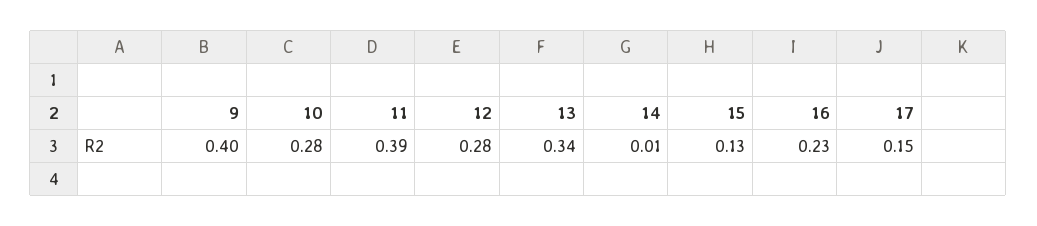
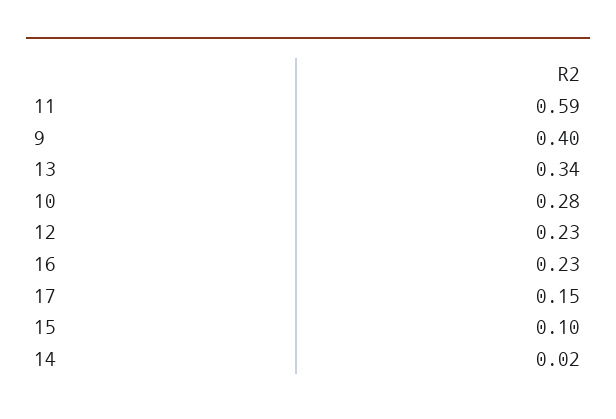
  {
    "9": 0.4,
    "10": 0.28,
-   "11": 0.39,
+   "11": 0.59,
-   "12": 0.28,
+   "12": 0.23,
    "13": 0.34,
-   "14": 0.01,
+   "14": 0.02,
-   "15": 0.13,
+   "15": 0.1,
    "16": 0.23,
    "17": 0.15
  }

